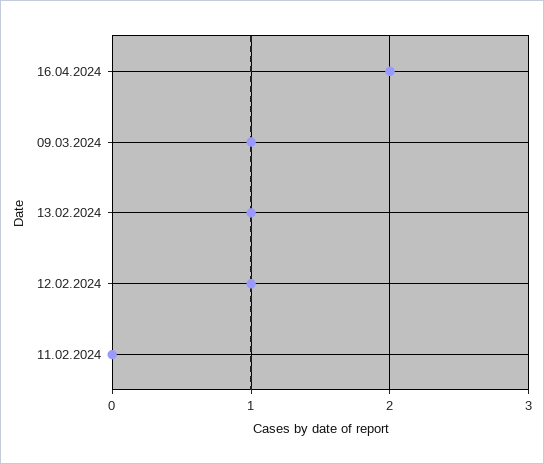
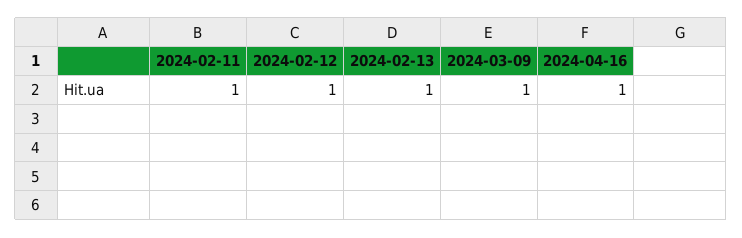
  {
-   "16.04.2024": 2,
+   "16.04.2024": 1,
    "09.03.2024": 1,
    "13.02.2024": 1,
    "12.02.2024": 1,
-   "11.02.2024": 0
+   "11.02.2024": 1
  }

